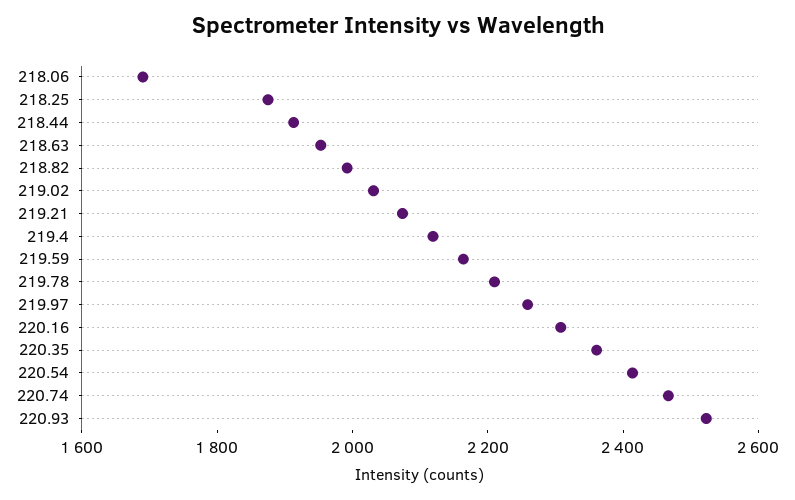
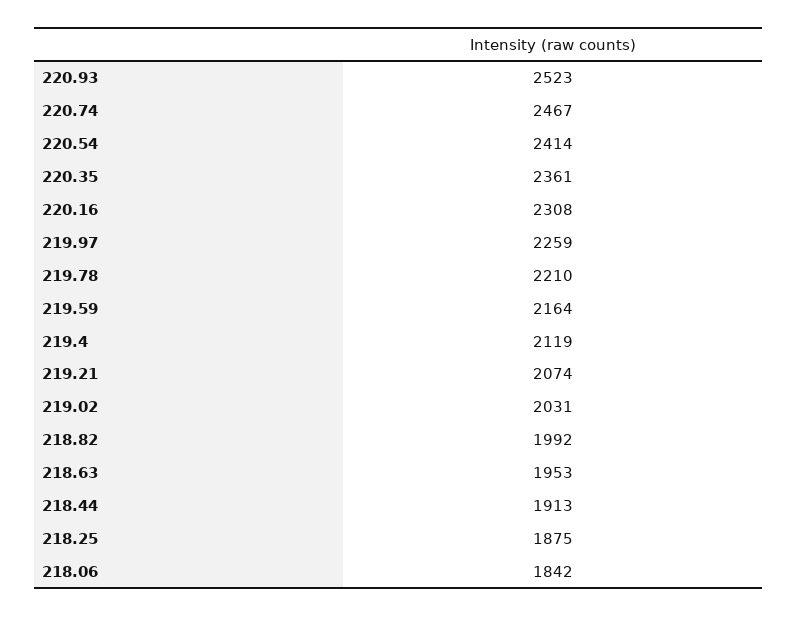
  {
-   "218.06": 1700,
+   "218.06": 1842,
    "218.25": 1875,
    "218.44": 1913,
    "218.63": 1953,
    "218.82": 1992,
    "219.02": 2031,
    "219.21": 2074,
    "219.4": 2119,
    "219.59": 2164,
    "219.78": 2210,
    "219.97": 2259,
    "220.16": 2308,
    "220.35": 2361,
    "220.54": 2414,
    "220.74": 2467,
    "220.93": 2523
  }

